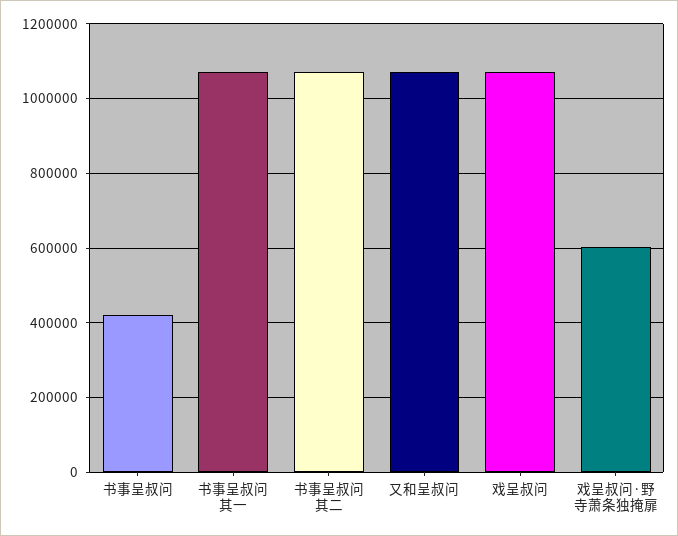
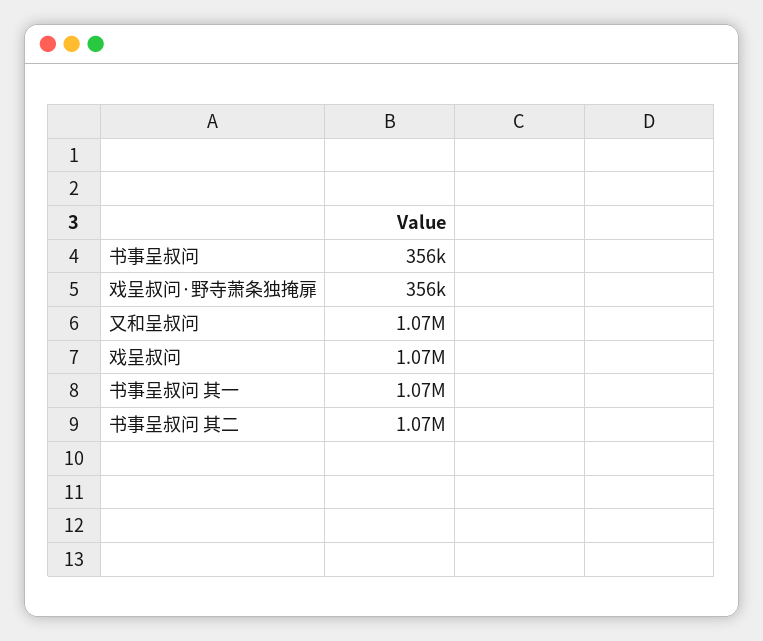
  {
-   "书事呈叔问": 420000,
+   "书事呈叔问": 356000,
    "书事呈叔问 其一": 1070000,
    "书事呈叔问 其二": 1070000,
    "又和呈叔问": 1070000,
    "戏呈叔问": 1070000,
-   "戏呈叔问·野寺萧条独掩扉": 600000
+   "戏呈叔问·野寺萧条独掩扉": 356000
  }

